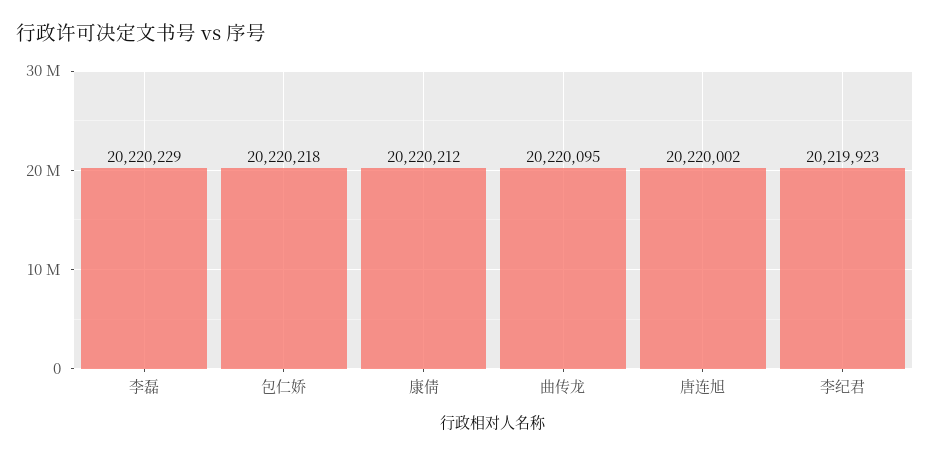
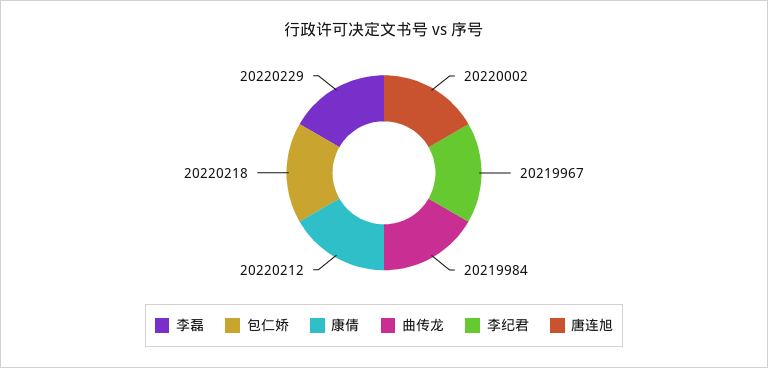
  {
    "李磊": 20220229,
    "包仁娇": 20220218,
    "康倩": 20220212,
-   "曲传龙": 20220095,
+   "曲传龙": 20219984,
    "唐连旭": 20220002,
-   "李纪君": 20219923
+   "李纪君": 20219967
  }

